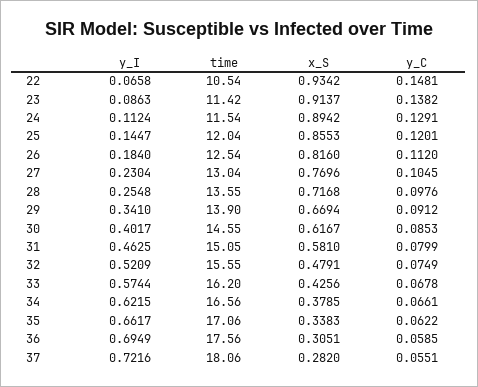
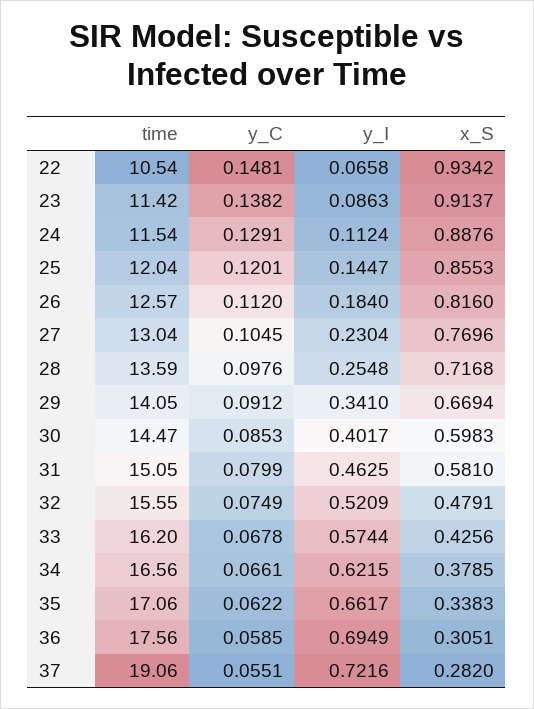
  {
    "y_I": {
      "22": 0.0658,
      "23": 0.0863,
      "24": 0.1124,
      "25": 0.1447,
      "26": 0.184,
      "27": 0.2304,
      "28": 0.2548,
      "29": 0.341,
      "30": 0.4017,
      "31": 0.4625,
      "32": 0.5209,
      "33": 0.5744,
      "34": 0.6215,
      "35": 0.6617,
      "36": 0.6949,
      "37": 0.7216
    },
    "time": {
      "22": 10.54,
      "23": 11.42,
      "24": 11.54,
      "25": 12.04,
-     "26": 12.54,
+     "26": 12.57,
      "27": 13.04,
-     "28": 13.55,
+     "28": 13.59,
-     "29": 13.9,
+     "29": 14.05,
-     "30": 14.55,
+     "30": 14.47,
      "31": 15.05,
      "32": 15.55,
      "33": 16.2,
      "34": 16.56,
      "35": 17.06,
      "36": 17.56,
-     "37": 18.06
+     "37": 19.06
    },
    "x_S": {
      "22": 0.9342,
      "23": 0.9137,
-     "24": 0.8942,
+     "24": 0.8876,
      "25": 0.8553,
      "26": 0.816,
      "27": 0.7696,
      "28": 0.7168,
      "29": 0.6694,
-     "30": 0.6167,
+     "30": 0.5983,
      "31": 0.581,
      "32": 0.4791,
      "33": 0.4256,
      "34": 0.3785,
      "35": 0.3383,
      "36": 0.3051,
      "37": 0.282
    },
    "y_C": {
      "22": 0.1481,
      "23": 0.1382,
      "24": 0.1291,
      "25": 0.1201,
      "26": 0.112,
      "27": 0.1045,
      "28": 0.0976,
      "29": 0.0912,
      "30": 0.0853,
      "31": 0.0799,
      "32": 0.0749,
      "33": 0.0678,
      "34": 0.0661,
      "35": 0.0622,
      "36": 0.0585,
      "37": 0.0551
    }
  }

